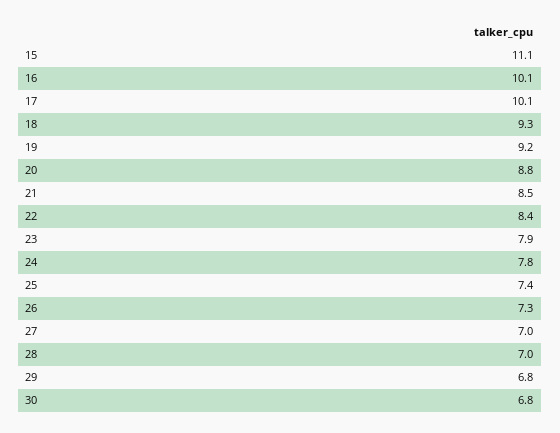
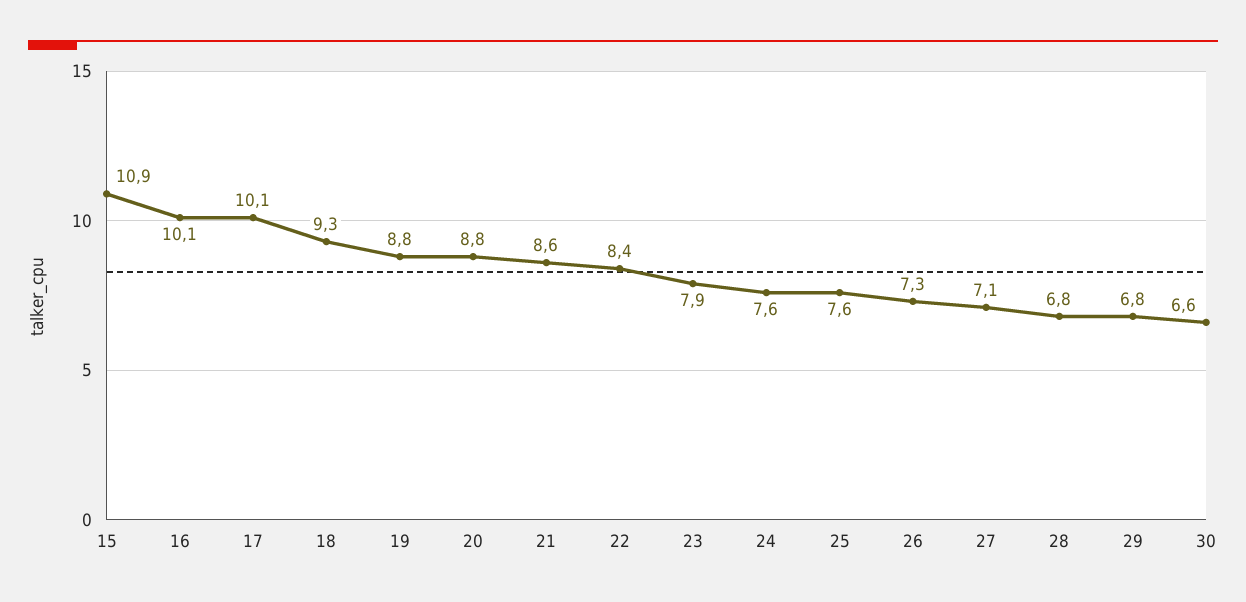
  {
-   "15": 11.1,
+   "15": 10.9,
    "16": 10.1,
    "17": 10.1,
    "18": 9.3,
-   "19": 9.2,
+   "19": 8.8,
    "20": 8.8,
-   "21": 8.5,
+   "21": 8.6,
    "22": 8.4,
    "23": 7.9,
-   "24": 7.8,
+   "24": 7.6,
-   "25": 7.4,
+   "25": 7.6,
    "26": 7.3,
-   "27": 7,
+   "27": 7.1,
-   "28": 7,
+   "28": 6.8,
    "29": 6.8,
-   "30": 6.8
+   "30": 6.6
  }

